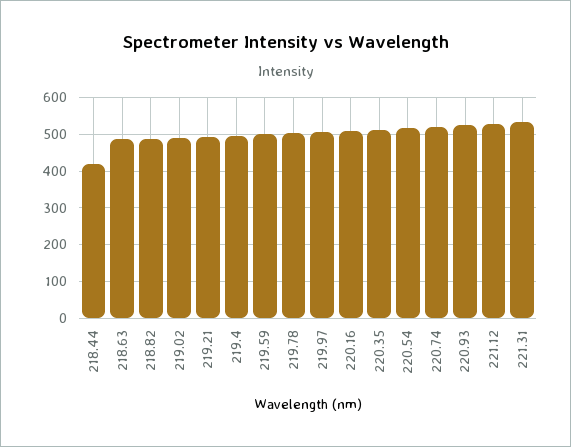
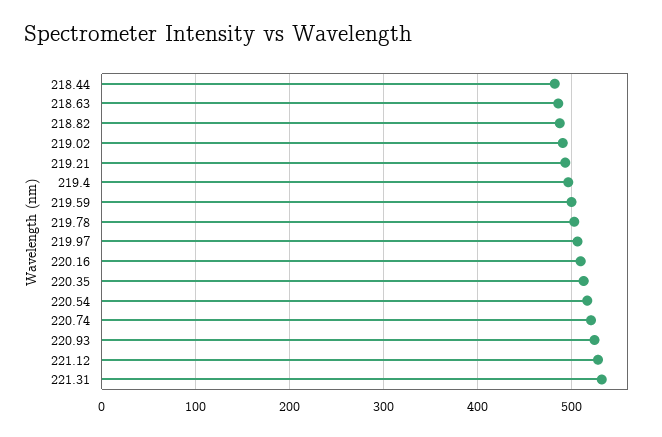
  {
-   "218.44": 420,
+   "218.44": 480,
    "218.63": 490,
    "218.82": 490,
    "219.02": 490,
    "219.21": 490,
    "219.4": 500,
    "219.59": 500,
    "219.78": 500,
    "219.97": 510,
    "220.16": 510,
    "220.35": 510,
    "220.54": 520,
    "220.74": 520,
    "220.93": 520,
    "221.12": 530,
    "221.31": 530
  }

